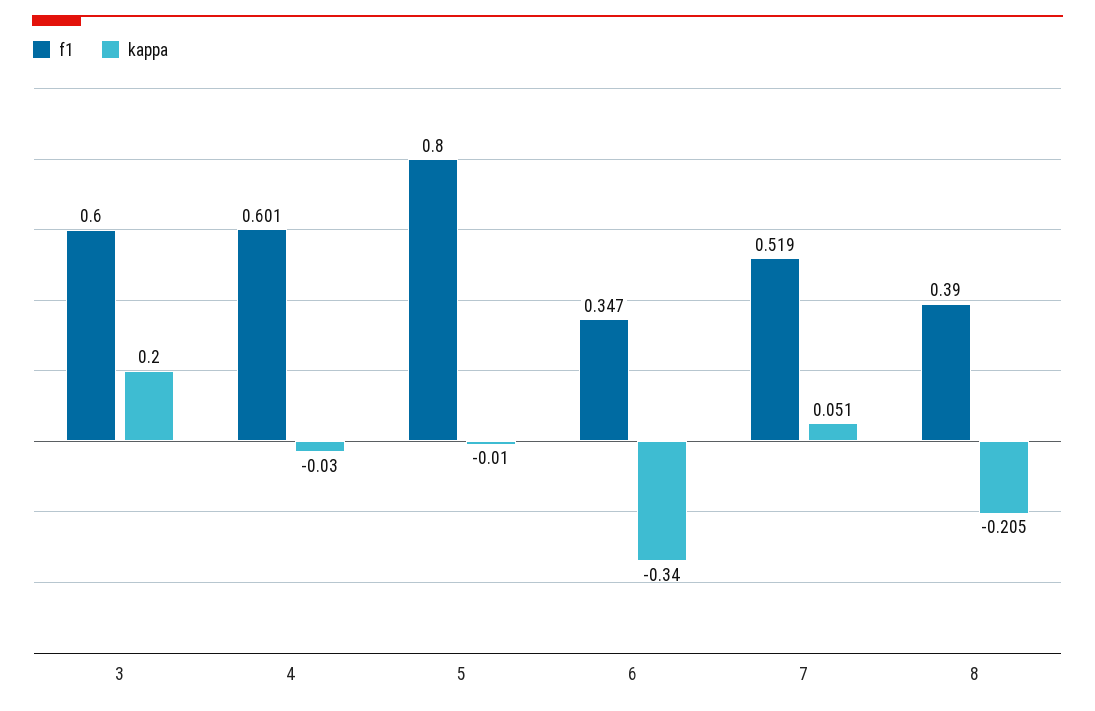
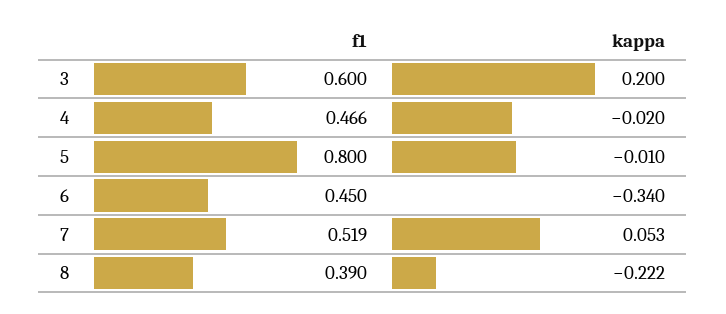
  {
    "f1": {
      "3": 0.6,
-     "4": 0.601,
+     "4": 0.466,
      "5": 0.8,
-     "6": 0.347,
+     "6": 0.45,
      "7": 0.519,
      "8": 0.39
    },
    "kappa": {
      "3": 0.2,
-     "4": -0.03,
+     "4": -0.02,
      "5": -0.01,
      "6": -0.34,
-     "7": 0.051,
+     "7": 0.053,
-     "8": -0.205
+     "8": -0.222
    }
  }

